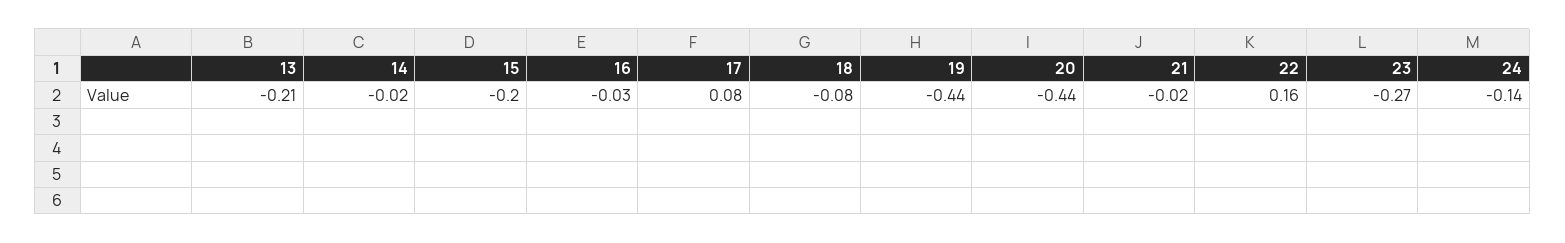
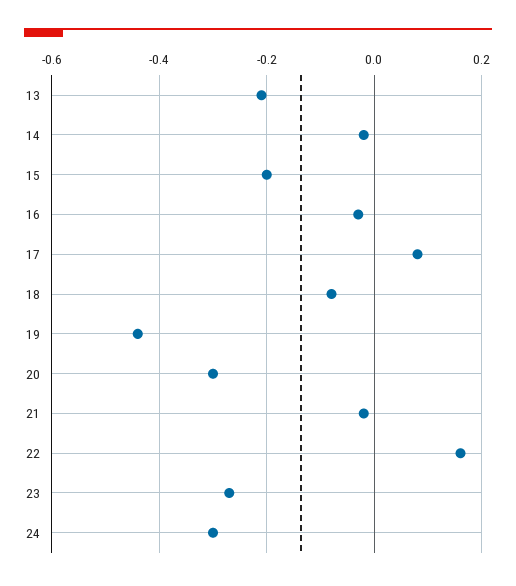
  {
    "13": -0.21,
    "14": -0.02,
    "15": -0.2,
    "16": -0.03,
    "17": 0.08,
    "18": -0.08,
    "19": -0.44,
-   "20": -0.44,
+   "20": -0.3,
    "21": -0.02,
    "22": 0.16,
    "23": -0.27,
-   "24": -0.14
+   "24": -0.3
  }

